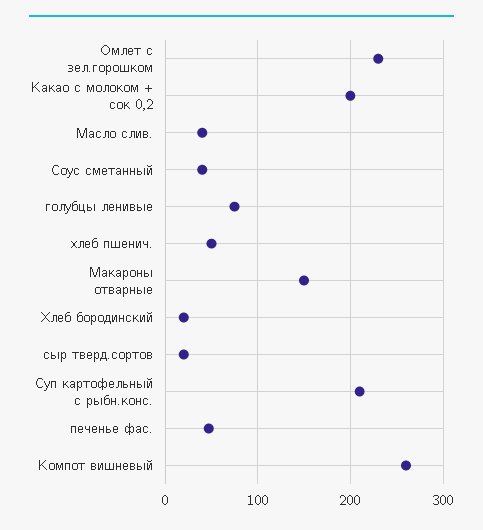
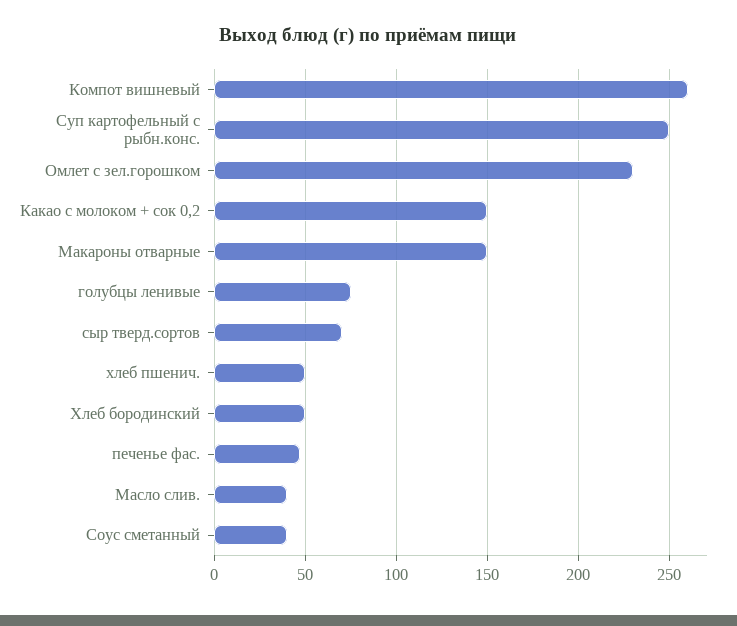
  {
    "Омлет с зел.горошком": 230,
-   "Какао с молоком + сок 0,2": 200,
+   "Какао с молоком + сок 0,2": 150,
    "Масло слив.": 40,
    "Соус сметанный": 40,
    "голубцы ленивые": 75,
    "хлеб пшенич.": 50,
    "Макароны отварные": 150,
-   "Хлеб бородинский": 20,
+   "Хлеб бородинский": 50,
-   "сыр тверд.сортов": 20,
+   "сыр тверд.сортов": 70,
-   "Суп картофельный с рыбн.конс.": 210,
+   "Суп картофельный с рыбн.конс.": 250,
    "печенье фас.": 45,
    "Компот вишневый": 260
  }

